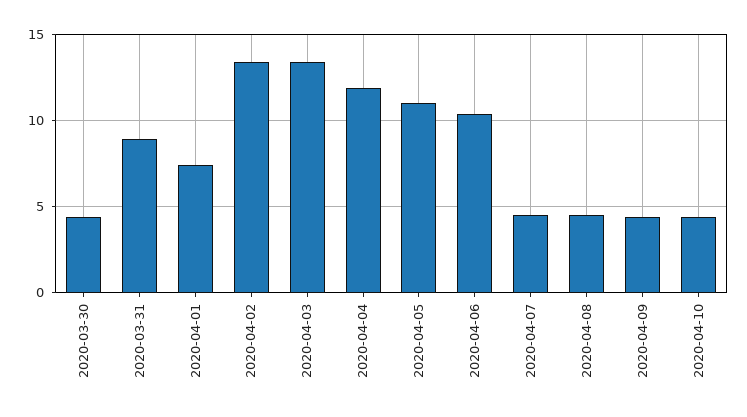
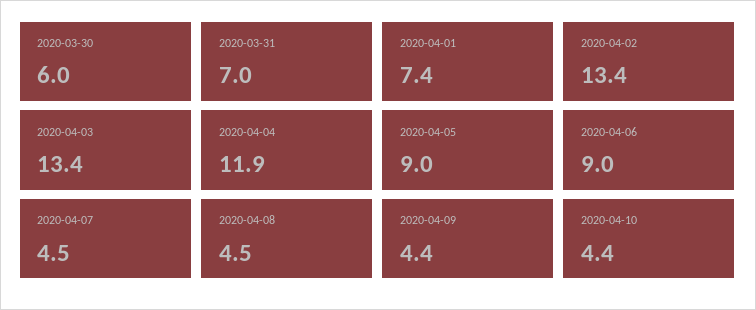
  {
-   "2020-03-30": 4.5,
+   "2020-03-30": 6,
-   "2020-03-31": 9,
+   "2020-03-31": 7,
    "2020-04-01": 7.4,
    "2020-04-02": 13.4,
    "2020-04-03": 13.4,
    "2020-04-04": 11.9,
-   "2020-04-05": 11,
+   "2020-04-05": 9,
-   "2020-04-06": 10.5,
+   "2020-04-06": 9,
    "2020-04-07": 4.5,
    "2020-04-08": 4.5,
    "2020-04-09": 4.4,
    "2020-04-10": 4.4
  }

